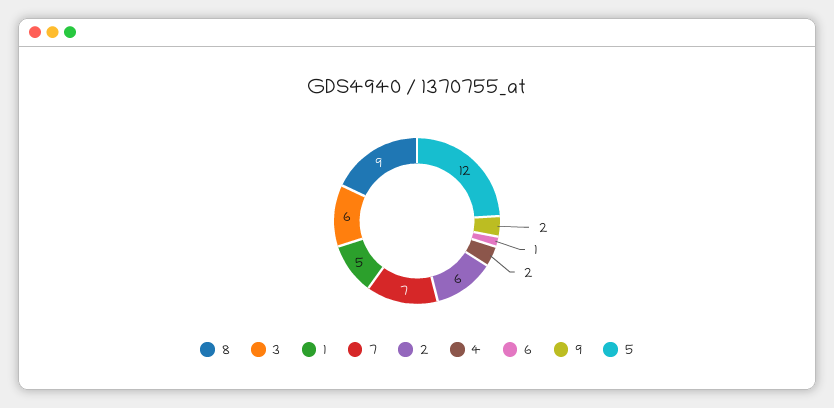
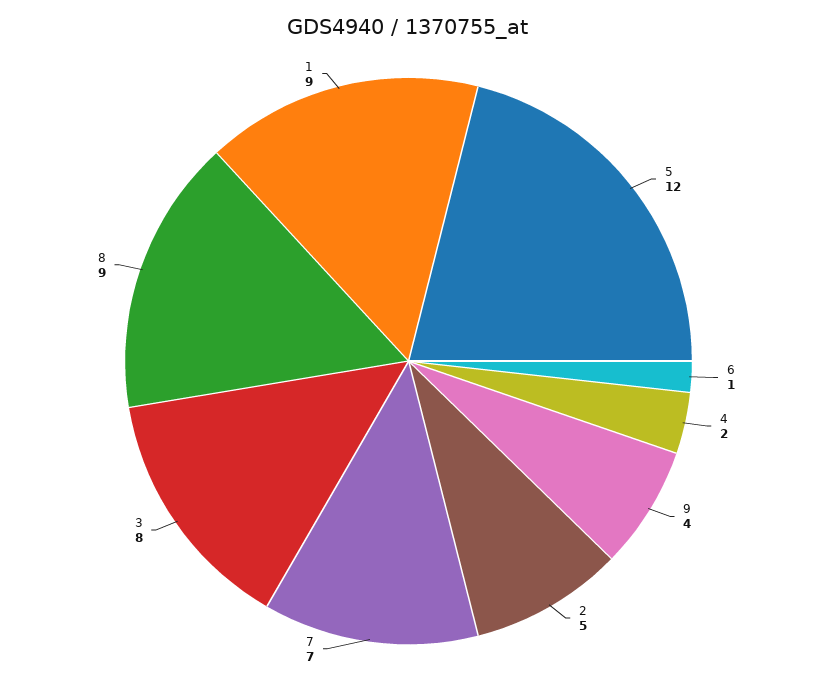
  {
    "8": 9,
-   "3": 6,
+   "3": 8,
-   "1": 5,
+   "1": 9,
    "7": 7,
-   "2": 6,
+   "2": 5,
    "4": 2,
    "6": 1,
-   "9": 2,
+   "9": 4,
    "5": 12
  }

